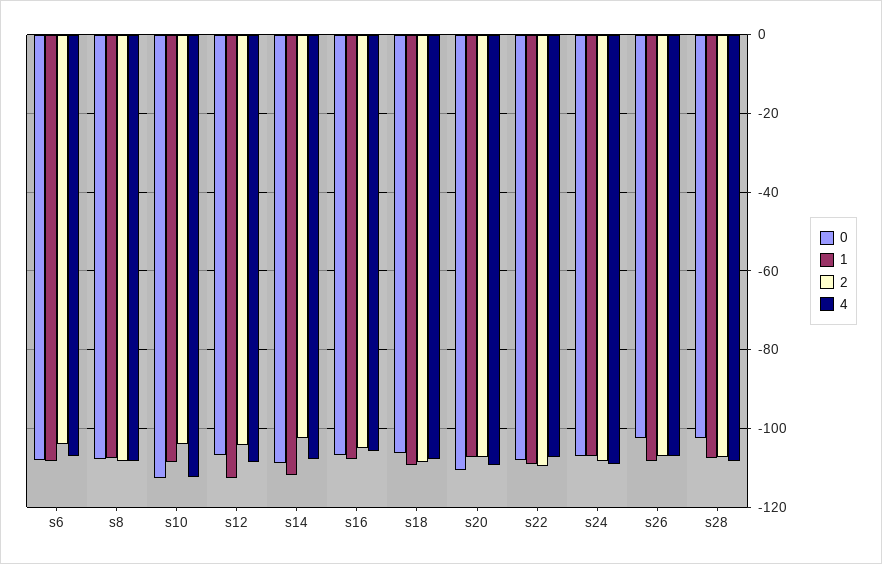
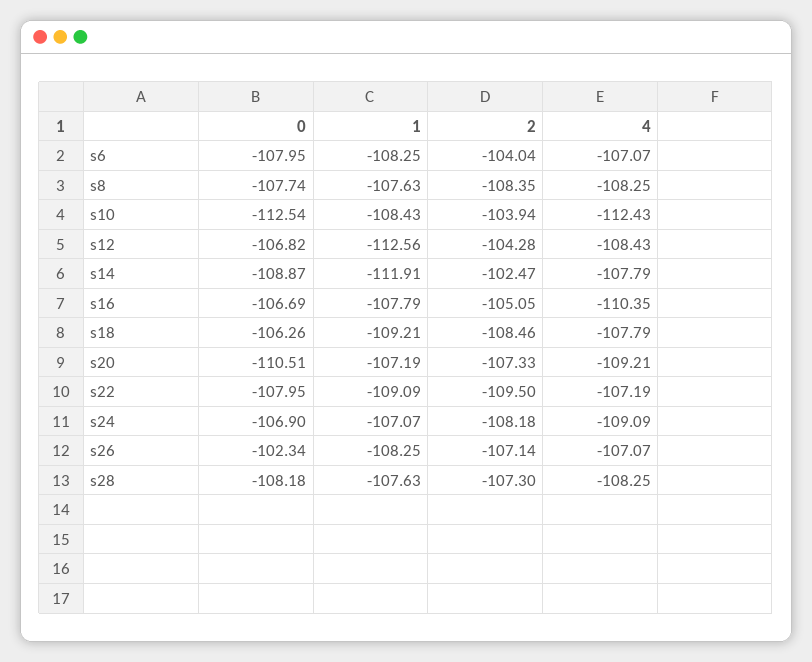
  {
    "0": {
      "s6": -107.95,
      "s8": -107.74,
      "s10": -112.54,
      "s12": -106.82,
      "s14": -108.87,
      "s16": -106.69,
      "s18": -106.26,
      "s20": -110.51,
      "s22": -107.95,
      "s24": -106.9,
      "s26": -102.34,
-     "s28": -102
+     "s28": -108.18
    },
    "1": {
      "s6": -108.25,
      "s8": -107.63,
      "s10": -108.43,
      "s12": -112.56,
      "s14": -111.91,
      "s16": -107.79,
      "s18": -109.21,
      "s20": -107.19,
      "s22": -109.09,
      "s24": -107.07,
      "s26": -108.25,
      "s28": -107.63
    },
    "2": {
      "s6": -104.04,
      "s8": -108.35,
      "s10": -103.94,
      "s12": -104.28,
      "s14": -102.47,
      "s16": -105.05,
      "s18": -108.46,
      "s20": -107.33,
      "s22": -109.5,
      "s24": -108.18,
      "s26": -107.14,
      "s28": -107.3
    },
    "4": {
      "s6": -107.07,
      "s8": -108.25,
      "s10": -112.43,
      "s12": -108.43,
      "s14": -107.79,
-     "s16": -106,
+     "s16": -110.35,
      "s18": -107.79,
      "s20": -109.21,
      "s22": -107.19,
      "s24": -109.09,
      "s26": -107.07,
      "s28": -108.25
    }
  }

